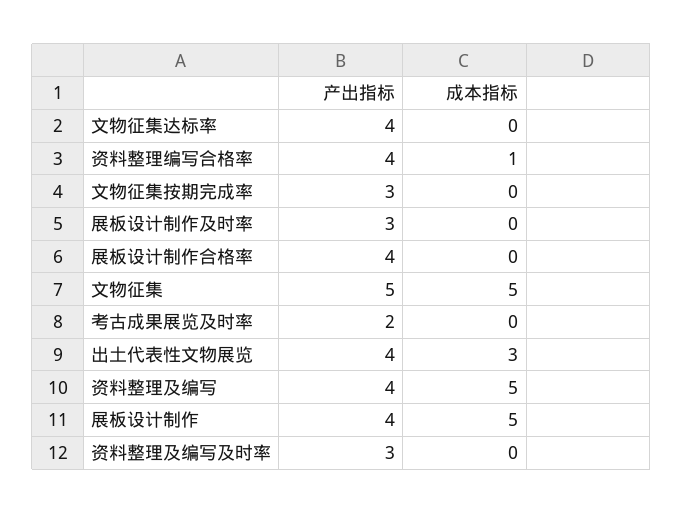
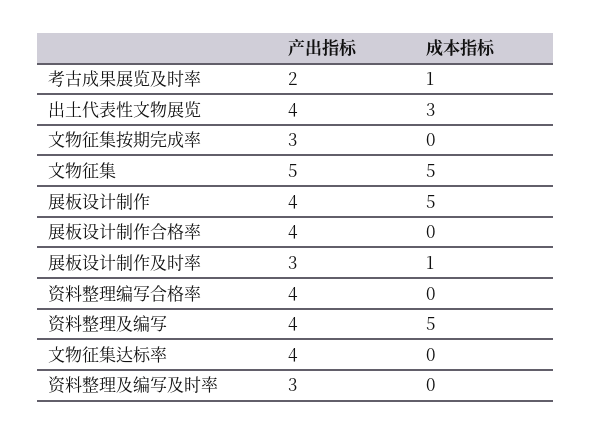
  {
    "产出指标": {
      "文物征集达标率": 4,
      "资料整理编写合格率": 4,
      "文物征集按期完成率": 3,
      "展板设计制作及时率": 3,
      "展板设计制作合格率": 4,
      "文物征集": 5,
      "考古成果展览及时率": 2,
      "出土代表性文物展览": 4,
      "资料整理及编写": 4,
      "展板设计制作": 4,
      "资料整理及编写及时率": 3
    },
    "成本指标": {
      "文物征集达标率": 0,
-     "资料整理编写合格率": 1,
+     "资料整理编写合格率": 0,
      "文物征集按期完成率": 0,
-     "展板设计制作及时率": 0,
+     "展板设计制作及时率": 1,
      "展板设计制作合格率": 0,
      "文物征集": 5,
-     "考古成果展览及时率": 0,
+     "考古成果展览及时率": 1,
      "出土代表性文物展览": 3,
      "资料整理及编写": 5,
      "展板设计制作": 5,
      "资料整理及编写及时率": 0
    }
  }

